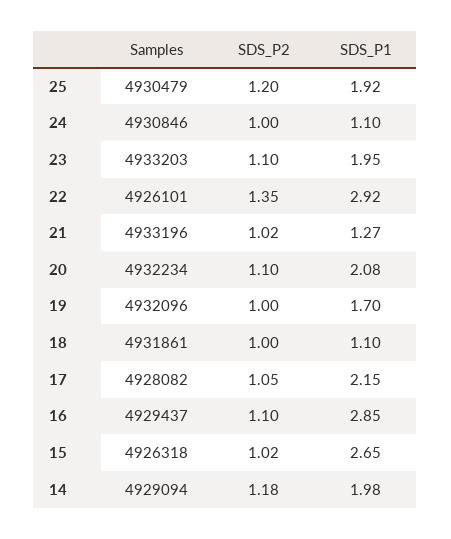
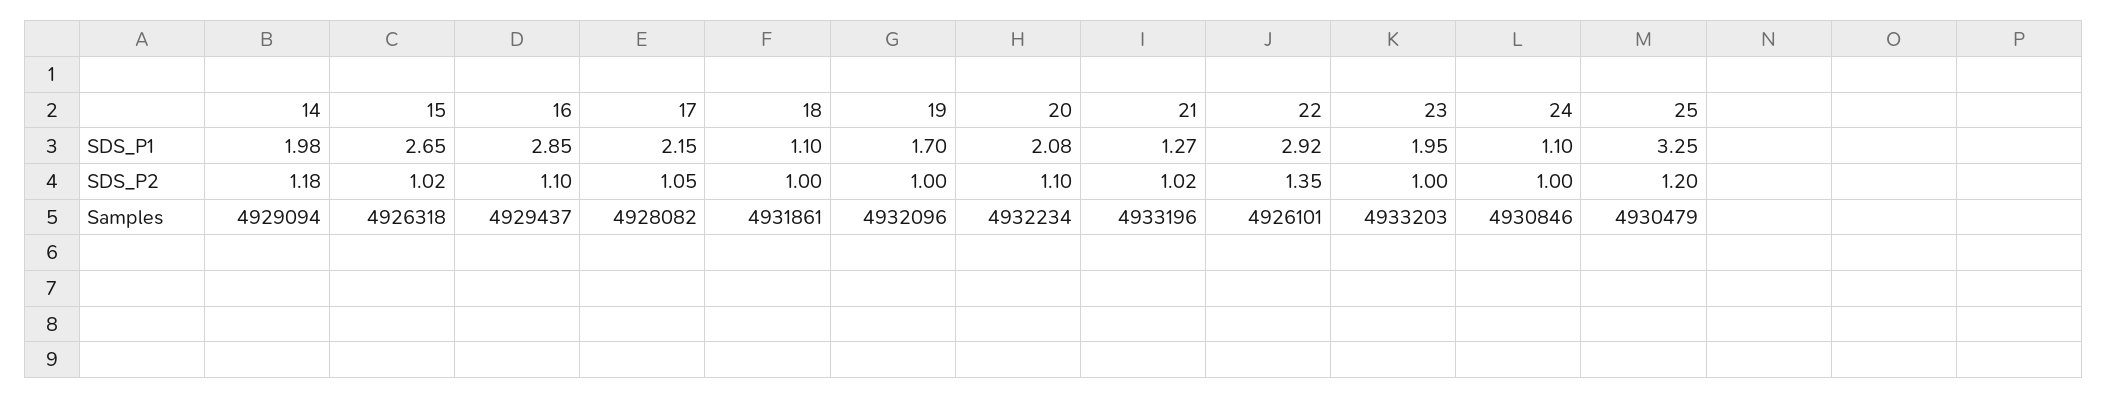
  {
    "Samples": {
      "25": 4930479,
      "24": 4930846,
      "23": 4933203,
      "22": 4926101,
      "21": 4933196,
      "20": 4932234,
      "19": 4932096,
      "18": 4931861,
      "17": 4928082,
      "16": 4929437,
      "15": 4926318,
      "14": 4929094
    },
    "SDS_P2": {
      "25": 1.2,
      "24": 1,
-     "23": 1.1,
+     "23": 1,
      "22": 1.35,
      "21": 1.02,
      "20": 1.1,
      "19": 1,
      "18": 1,
      "17": 1.05,
      "16": 1.1,
      "15": 1.02,
      "14": 1.18
    },
    "SDS_P1": {
-     "25": 1.92,
+     "25": 3.25,
      "24": 1.1,
      "23": 1.95,
      "22": 2.92,
      "21": 1.27,
      "20": 2.08,
      "19": 1.7,
      "18": 1.1,
      "17": 2.15,
      "16": 2.85,
      "15": 2.65,
      "14": 1.98
    }
  }

